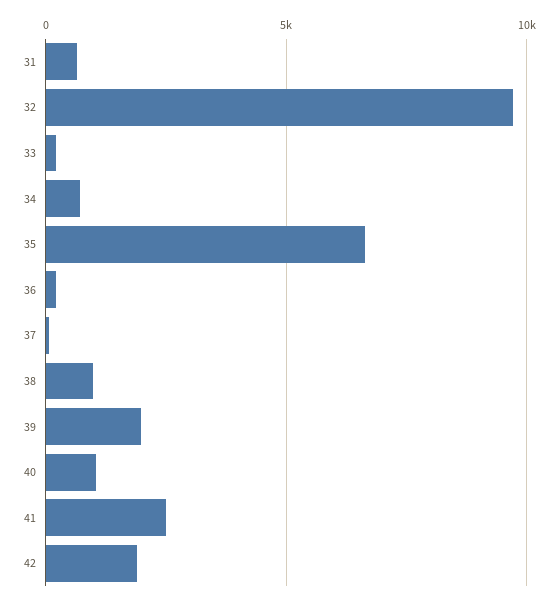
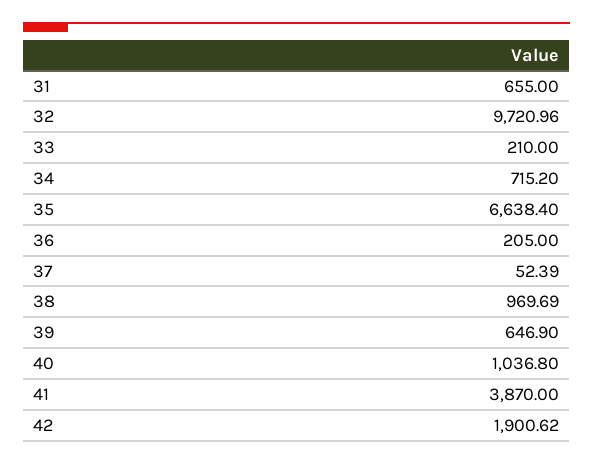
  {
    "31": 655,
    "32": 9720.96,
    "33": 210,
    "34": 715.2,
    "35": 6638.4,
    "36": 205,
    "37": 52.39,
    "38": 969.69,
-   "39": 2000,
+   "39": 646.9,
    "40": 1036.8,
-   "41": 2500,
+   "41": 3870,
    "42": 1900.62
  }

